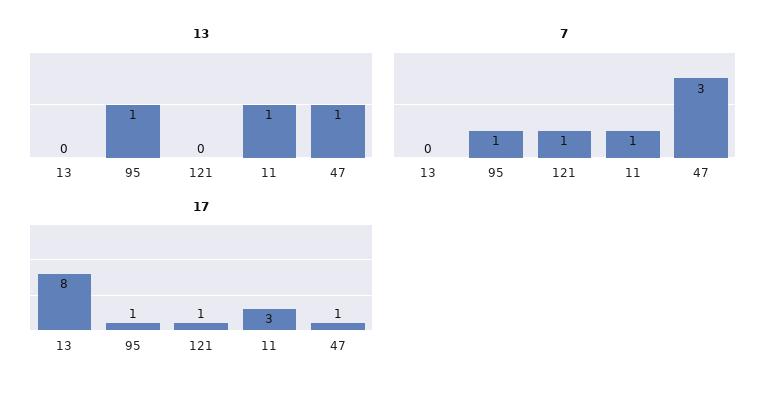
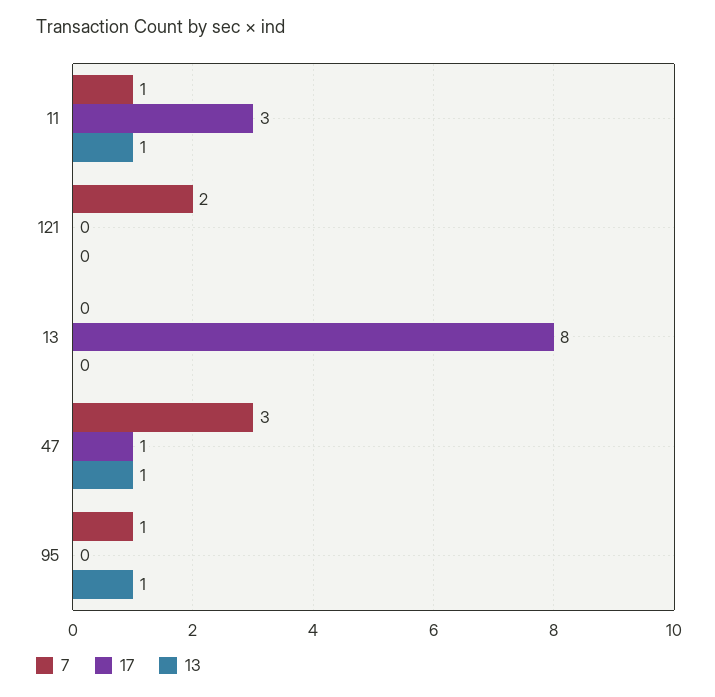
  {
    "13": {
      "13": 0,
      "95": 1,
      "121": 0,
      "11": 1,
      "47": 1
    },
    "7": {
      "13": 0,
      "95": 1,
-     "121": 1,
+     "121": 2,
      "11": 1,
      "47": 3
    },
    "17": {
      "13": 8,
-     "95": 1,
+     "95": 0,
-     "121": 1,
+     "121": 0,
      "11": 3,
      "47": 1
    }
  }

